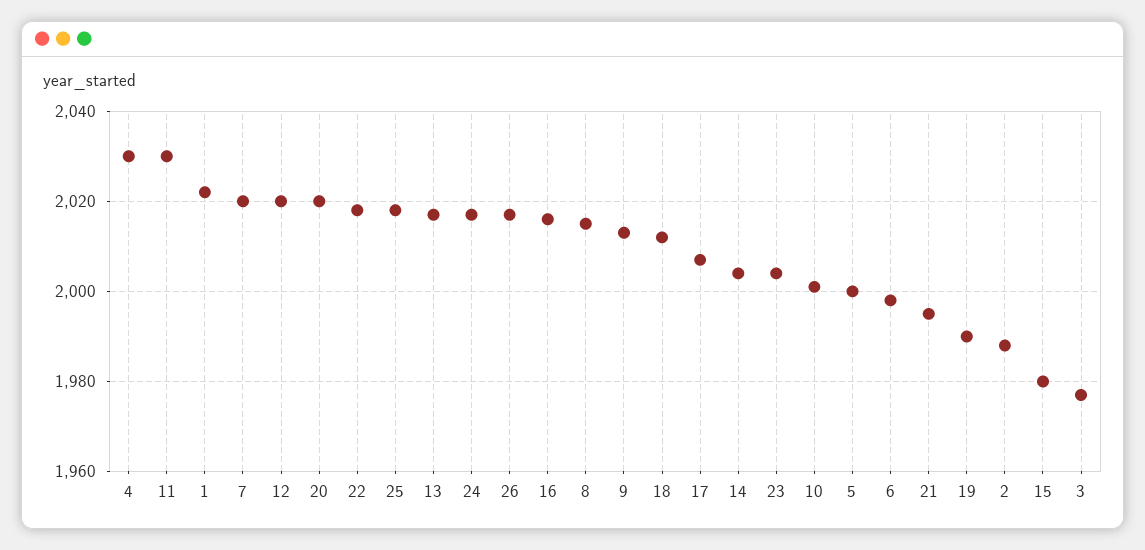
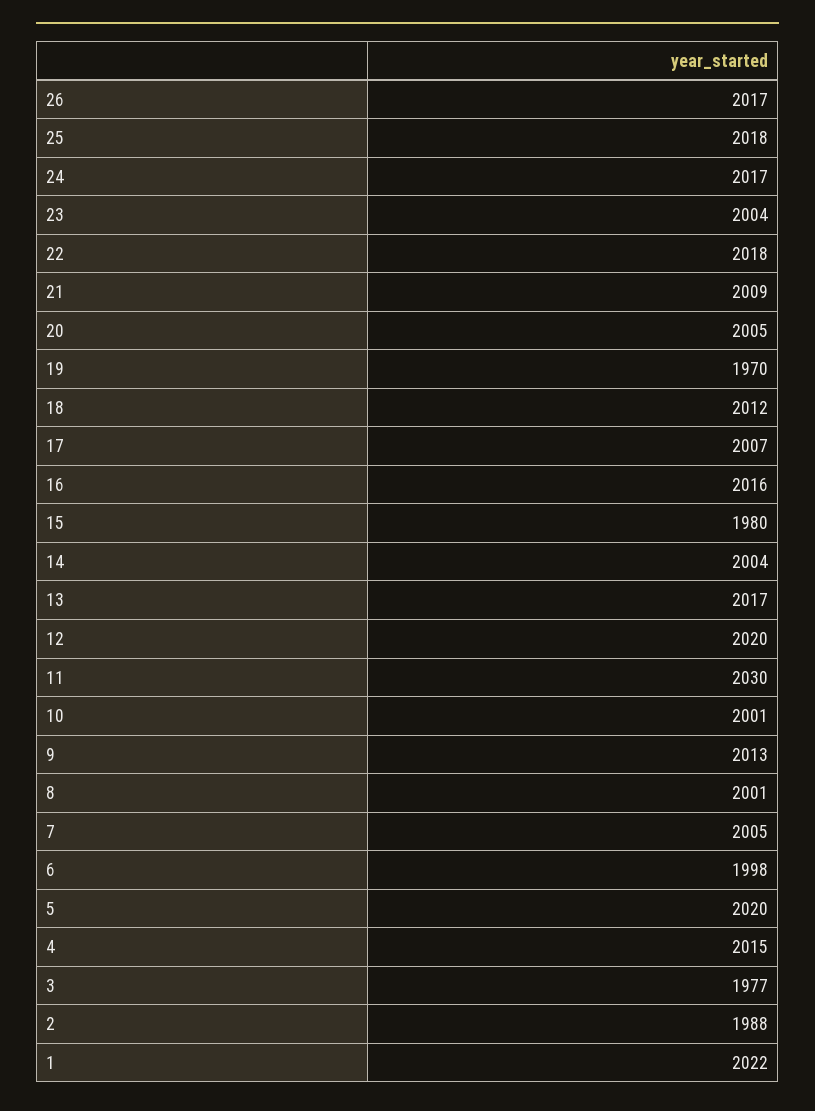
  {
-   "4": 2030,
+   "4": 2015,
    "11": 2030,
    "1": 2022,
-   "7": 2020,
+   "7": 2005,
    "12": 2020,
-   "20": 2020,
+   "20": 2005,
    "22": 2018,
    "25": 2018,
    "13": 2017,
    "24": 2017,
    "26": 2017,
    "16": 2016,
-   "8": 2015,
+   "8": 2001,
    "9": 2013,
    "18": 2012,
    "17": 2007,
    "14": 2004,
    "23": 2004,
    "10": 2001,
-   "5": 2000,
+   "5": 2020,
    "6": 1998,
-   "21": 1995,
+   "21": 2009,
-   "19": 1990,
+   "19": 1970,
    "2": 1988,
    "15": 1980,
    "3": 1977
  }

